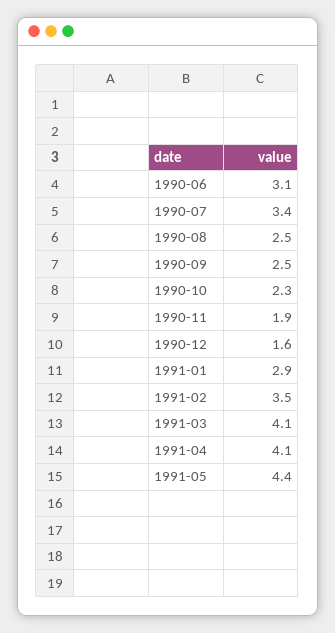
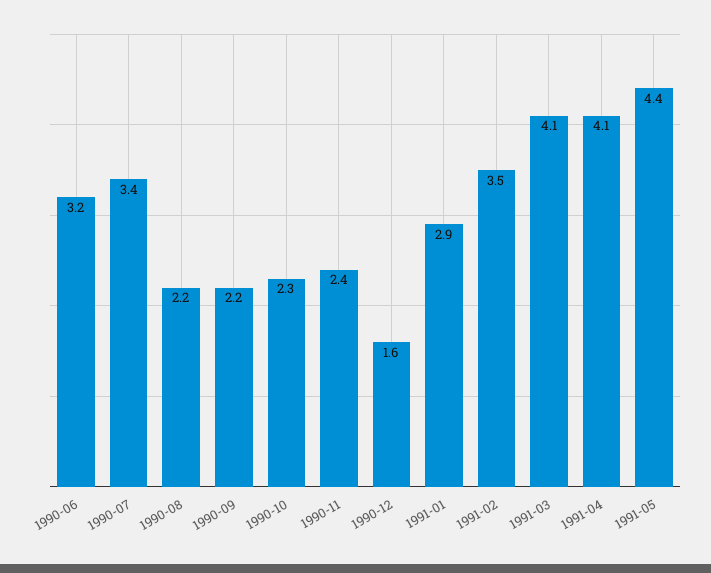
  {
-   "1990-06": 3.1,
+   "1990-06": 3.2,
    "1990-07": 3.4,
-   "1990-08": 2.5,
+   "1990-08": 2.2,
-   "1990-09": 2.5,
+   "1990-09": 2.2,
    "1990-10": 2.3,
-   "1990-11": 1.9,
+   "1990-11": 2.4,
    "1990-12": 1.6,
    "1991-01": 2.9,
    "1991-02": 3.5,
    "1991-03": 4.1,
    "1991-04": 4.1,
    "1991-05": 4.4
  }

